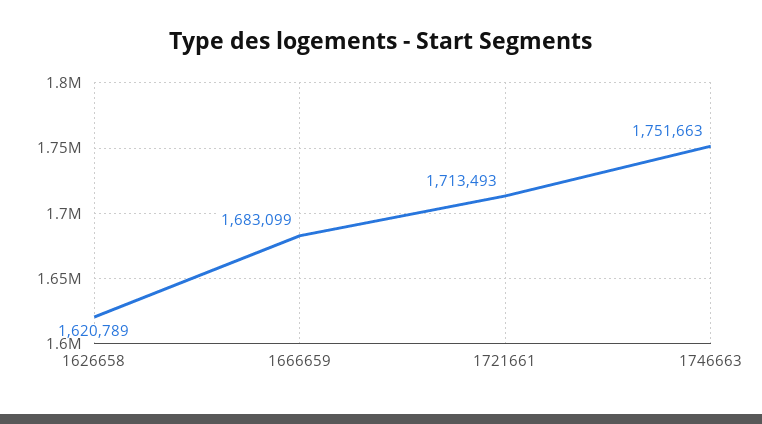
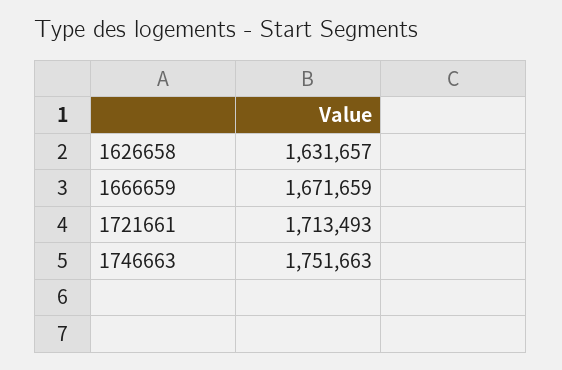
  {
-   "1626658": 1620789,
+   "1626658": 1631657,
-   "1666659": 1683099,
+   "1666659": 1671659,
    "1721661": 1713493,
    "1746663": 1751663
  }

